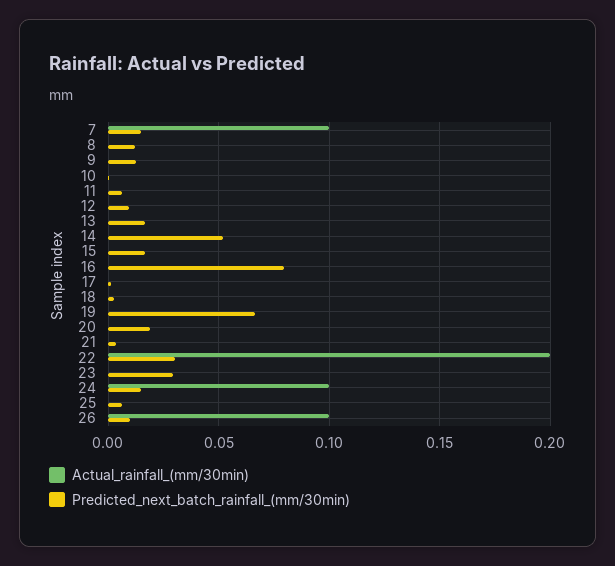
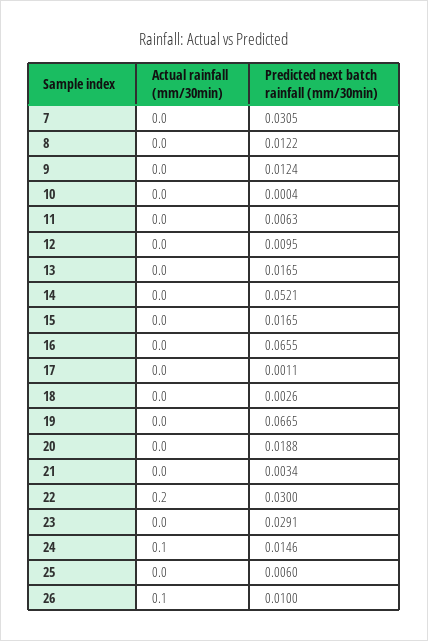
  {
    "Actual_rainfall_(mm/30min)": {
-     "7": 0.1,
+     "7": 0,
      "8": 0,
      "9": 0,
      "10": 0,
      "11": 0,
      "12": 0,
      "13": 0,
      "14": 0,
      "15": 0,
      "16": 0,
      "17": 0,
      "18": 0,
      "19": 0,
      "20": 0,
      "21": 0,
      "22": 0.2,
      "23": 0,
      "24": 0.1,
      "25": 0,
      "26": 0.1
    },
    "Predicted_next_batch_rainfall_(mm/30min)": {
-     "7": 0.015,
+     "7": 0.0305,
      "8": 0.0122,
      "9": 0.0124,
      "10": 0.0004,
      "11": 0.0063,
      "12": 0.0095,
      "13": 0.0165,
      "14": 0.0521,
      "15": 0.0165,
-     "16": 0.08,
+     "16": 0.0655,
      "17": 0.0011,
      "18": 0.0026,
      "19": 0.0665,
      "20": 0.0188,
      "21": 0.0034,
      "22": 0.03,
      "23": 0.0291,
      "24": 0.0146,
      "25": 0.006,
      "26": 0.01
    }
  }

